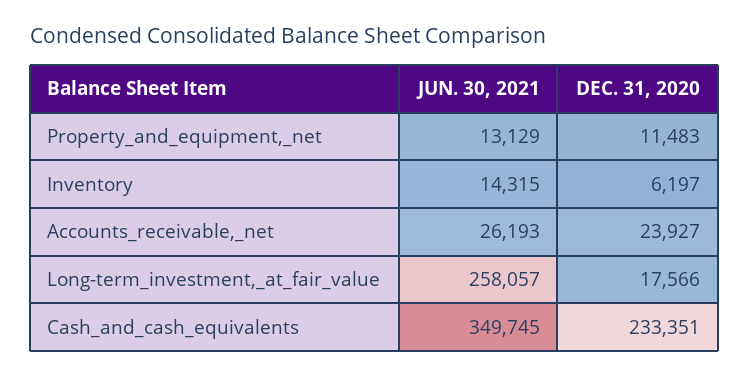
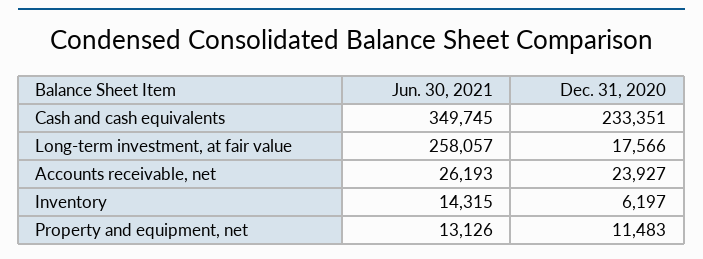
  {
    "JUN. 30, 2021": {
-     "Property_and_equipment,_net": 13129,
+     "Property_and_equipment,_net": 13126,
      "Inventory": 14315,
      "Accounts_receivable,_net": 26193,
      "Long-term_investment,_at_fair_value": 258057,
      "Cash_and_cash_equivalents": 349745
    },
    "DEC. 31, 2020": {
      "Property_and_equipment,_net": 11483,
      "Inventory": 6197,
      "Accounts_receivable,_net": 23927,
      "Long-term_investment,_at_fair_value": 17566,
      "Cash_and_cash_equivalents": 233351
    }
  }

